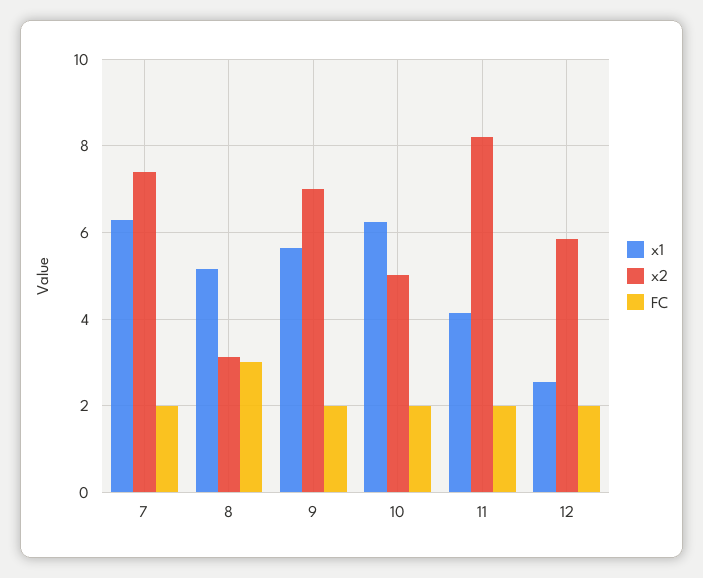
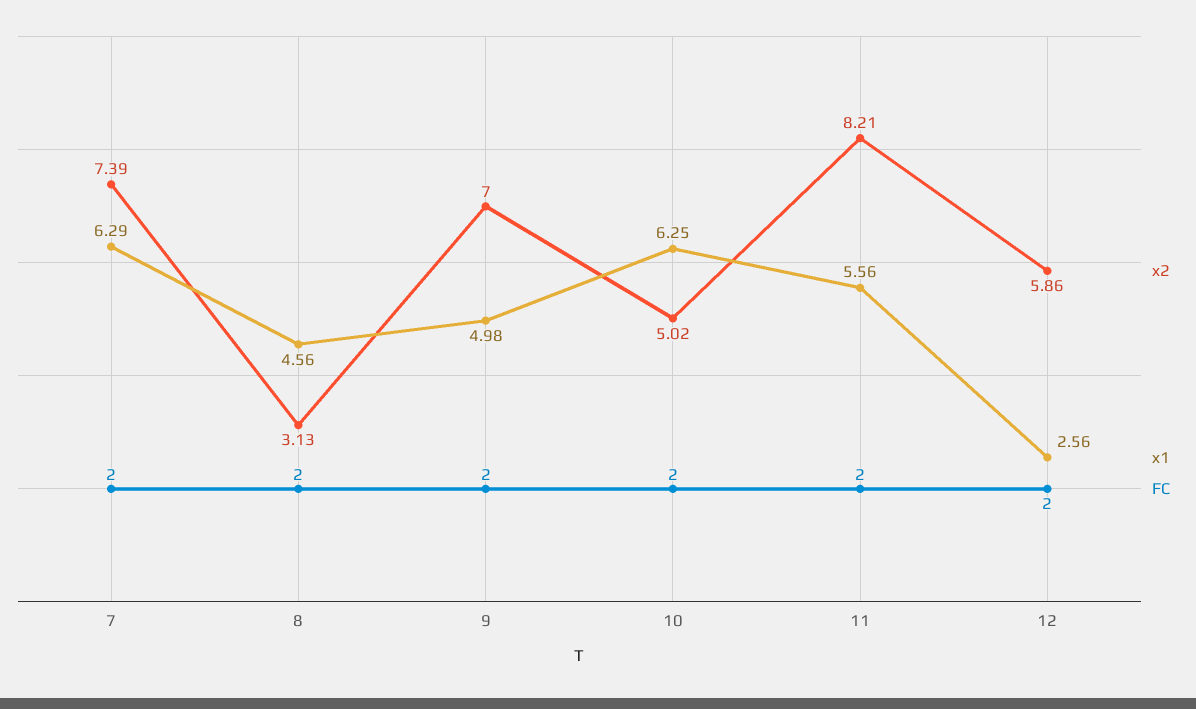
  {
    "x1": {
      "7": 6.29,
-     "8": 5.2,
+     "8": 4.56,
-     "9": 5.6,
+     "9": 4.98,
      "10": 6.25,
-     "11": 4.2,
+     "11": 5.56,
      "12": 2.56
    },
    "x2": {
      "7": 7.39,
      "8": 3.13,
      "9": 7,
      "10": 5.02,
      "11": 8.21,
      "12": 5.86
    },
    "FC": {
      "7": 2,
-     "8": 3,
+     "8": 2,
      "9": 2,
      "10": 2,
      "11": 2,
      "12": 2
    }
  }

